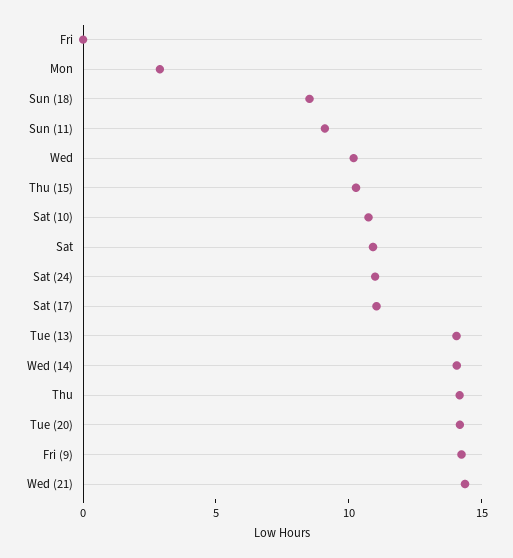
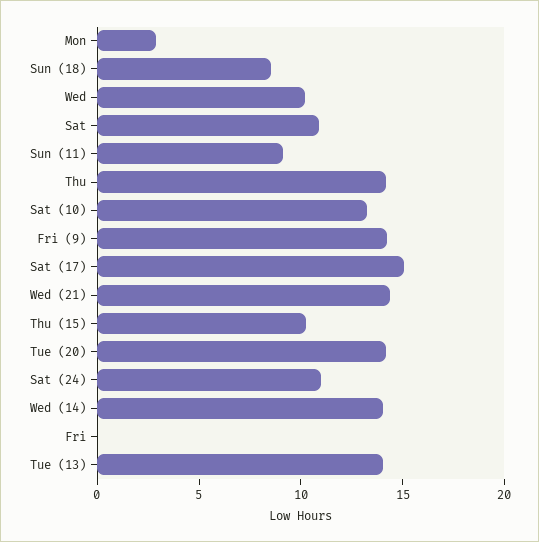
  {
    "Fri": 0,
    "Mon": 3,
    "Sun (18)": 9,
    "Sun (11)": 9,
    "Wed": 10,
    "Thu (15)": 10,
-   "Sat (10)": 11,
+   "Sat (10)": 13,
    "Sat": 11,
    "Sat (24)": 11,
-   "Sat (17)": 11,
+   "Sat (17)": 15,
    "Tue (13)": 14,
    "Wed (14)": 14,
    "Thu": 14,
    "Tue (20)": 14,
    "Fri (9)": 14,
    "Wed (21)": 14
  }

